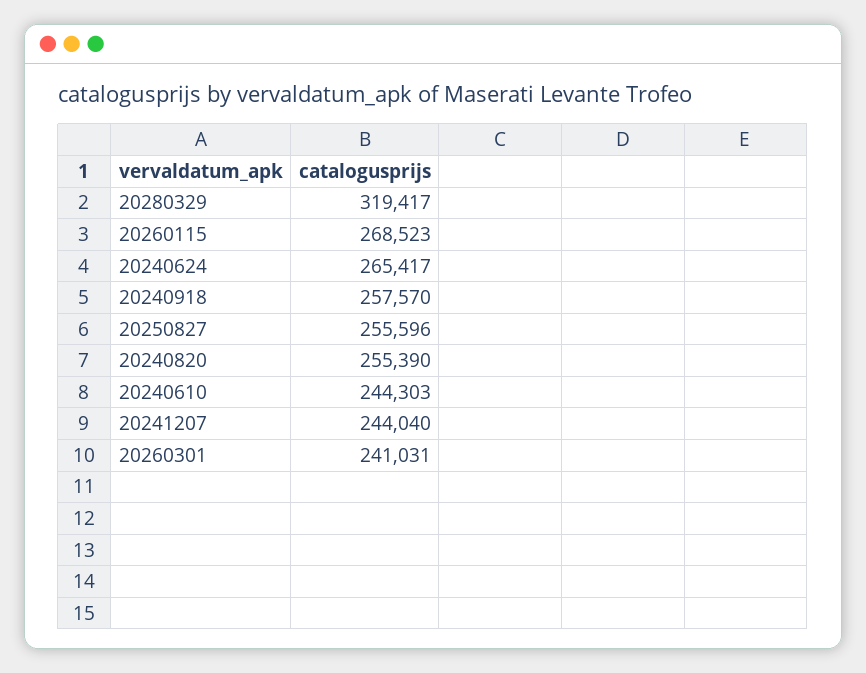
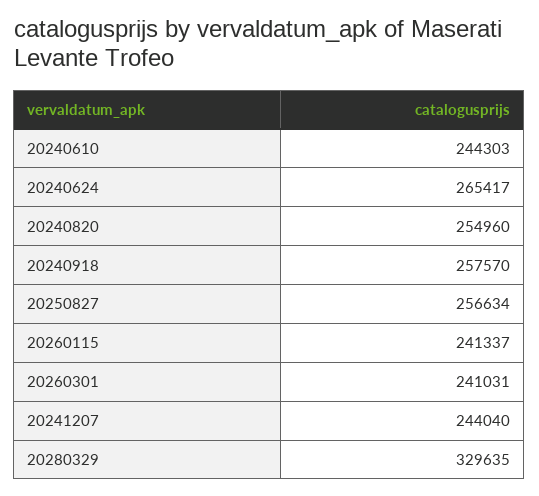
  {
-   "20280329": 319417,
+   "20280329": 329635,
-   "20260115": 268523,
+   "20260115": 241337,
    "20240624": 265417,
    "20240918": 257570,
-   "20250827": 255596,
+   "20250827": 256634,
-   "20240820": 255390,
+   "20240820": 254960,
    "20240610": 244303,
    "20241207": 244040,
    "20260301": 241031
  }

